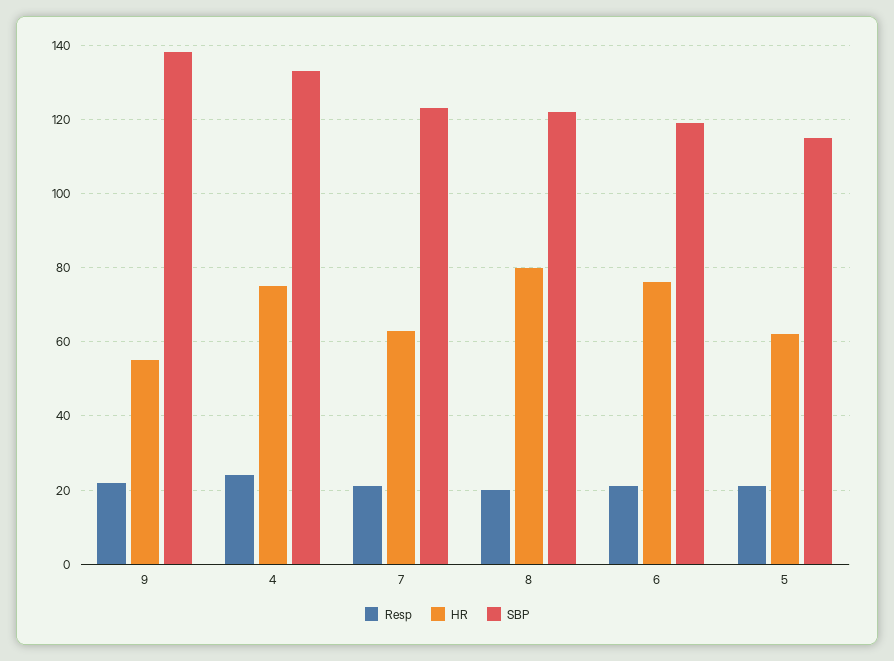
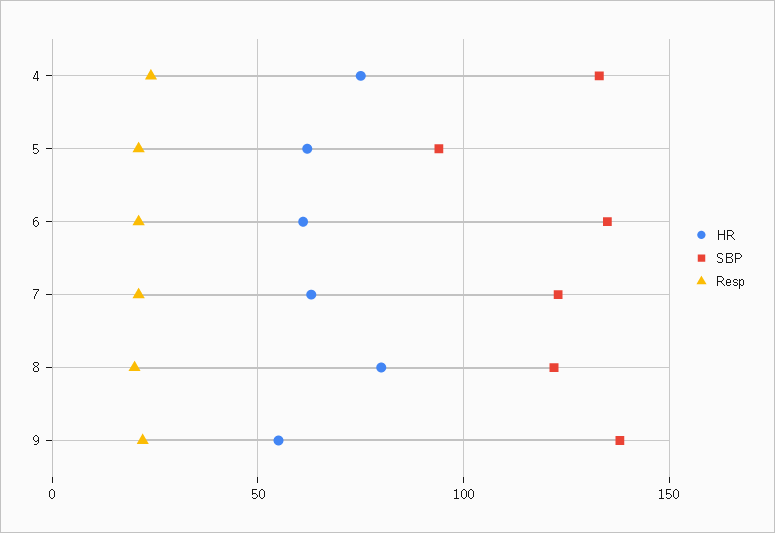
  {
    "Resp": {
      "9": 20,
      "4": 25,
      "7": 20,
      "8": 20,
      "6": 20,
      "5": 20
    },
    "HR": {
      "9": 55,
      "4": 75,
      "7": 65,
      "8": 80,
-     "6": 75,
+     "6": 60,
      "5": 60
    },
    "SBP": {
      "9": 140,
      "4": 135,
      "7": 125,
      "8": 120,
-     "6": 120,
+     "6": 135,
-     "5": 115
+     "5": 95
    }
  }

